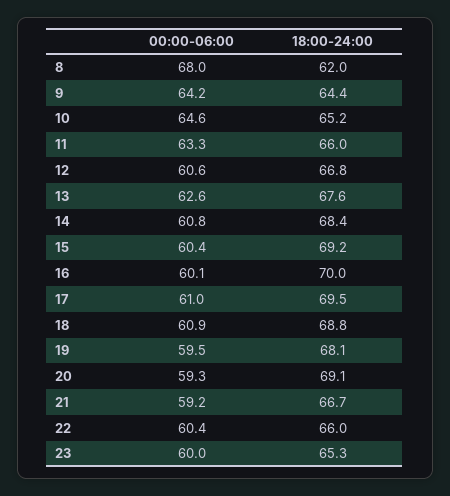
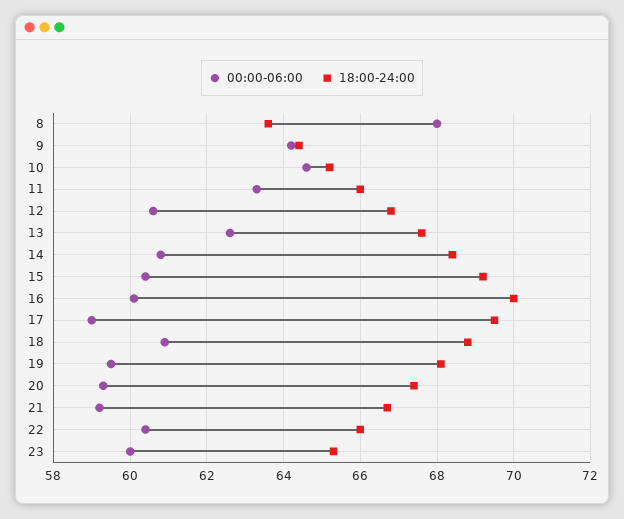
  {
    "00:00-06:00": {
      "8": 68,
      "9": 64.2,
      "10": 64.6,
      "11": 63.3,
      "12": 60.6,
      "13": 62.6,
      "14": 60.8,
      "15": 60.4,
      "16": 60.1,
-     "17": 61,
+     "17": 59,
      "18": 60.9,
      "19": 59.5,
      "20": 59.3,
      "21": 59.2,
      "22": 60.4,
      "23": 60
    },
    "18:00-24:00": {
-     "8": 62,
+     "8": 63.5,
      "9": 64.4,
      "10": 65.2,
      "11": 66,
      "12": 66.8,
      "13": 67.6,
      "14": 68.4,
      "15": 69.2,
      "16": 70,
      "17": 69.5,
      "18": 68.8,
      "19": 68.1,
-     "20": 69.1,
+     "20": 67.5,
      "21": 66.7,
      "22": 66,
      "23": 65.3
    }
  }

